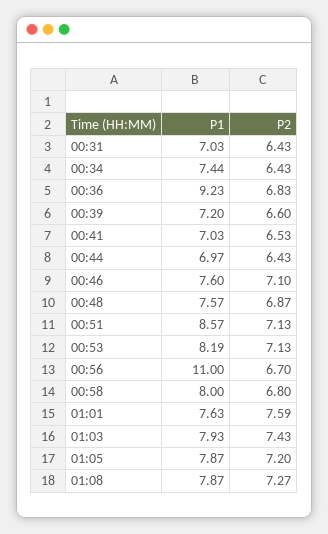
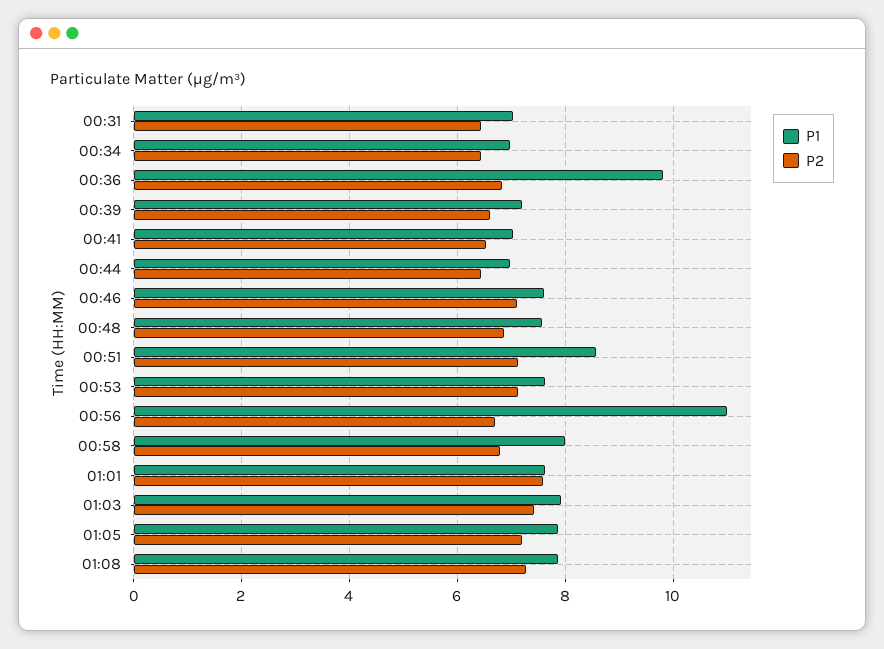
  {
    "P1": {
      "00:31": 7.03,
-     "00:34": 7.44,
+     "00:34": 7,
-     "00:36": 9.23,
+     "00:36": 9.8,
      "00:39": 7.2,
      "00:41": 7.03,
      "00:44": 6.97,
      "00:46": 7.6,
      "00:48": 7.57,
      "00:51": 8.57,
-     "00:53": 8.19,
+     "00:53": 7.6,
      "00:56": 11,
      "00:58": 8,
      "01:01": 7.63,
      "01:03": 7.93,
      "01:05": 7.87,
      "01:08": 7.87
    },
    "P2": {
      "00:31": 6.43,
      "00:34": 6.43,
      "00:36": 6.83,
      "00:39": 6.6,
      "00:41": 6.53,
      "00:44": 6.43,
      "00:46": 7.1,
      "00:48": 6.87,
      "00:51": 7.13,
      "00:53": 7.13,
      "00:56": 6.7,
      "00:58": 6.8,
      "01:01": 7.59,
      "01:03": 7.43,
      "01:05": 7.2,
      "01:08": 7.27
    }
  }

